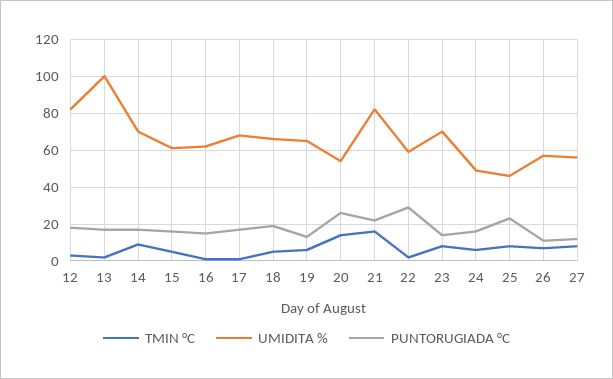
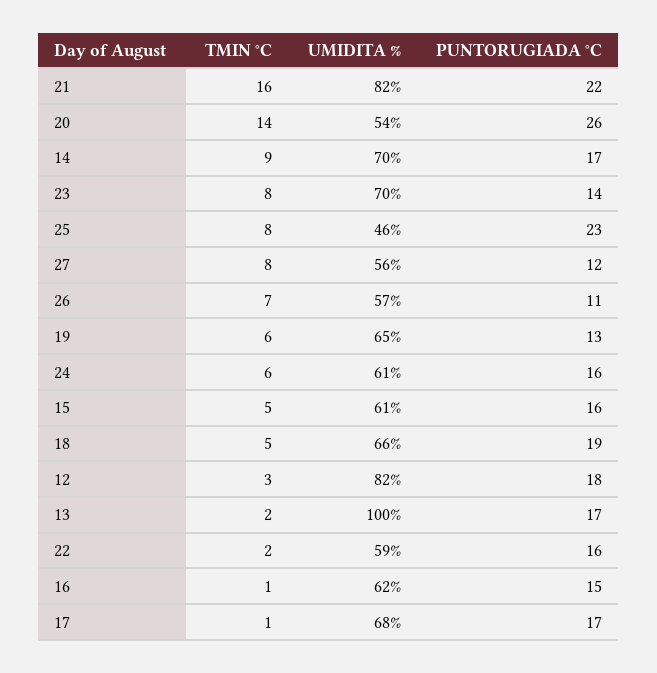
  {
    "TMIN °C": {
      "12": 3,
      "13": 2,
      "14": 9,
      "15": 5,
      "16": 1,
      "17": 1,
      "18": 5,
      "19": 6,
      "20": 14,
      "21": 16,
      "22": 2,
      "23": 8,
      "24": 6,
      "25": 8,
      "26": 7,
      "27": 8
    },
    "UMIDITA %": {
      "12": 82,
      "13": 100,
      "14": 70,
      "15": 61,
      "16": 62,
      "17": 68,
      "18": 66,
      "19": 65,
      "20": 54,
      "21": 82,
      "22": 59,
      "23": 70,
-     "24": 50,
+     "24": 61,
      "25": 46,
      "26": 57,
      "27": 56
    },
    "PUNTORUGIADA °C": {
      "12": 18,
      "13": 17,
      "14": 17,
      "15": 16,
      "16": 15,
      "17": 17,
      "18": 19,
      "19": 13,
      "20": 26,
      "21": 22,
-     "22": 30,
+     "22": 16,
      "23": 14,
      "24": 16,
      "25": 23,
      "26": 11,
      "27": 12
    }
  }

